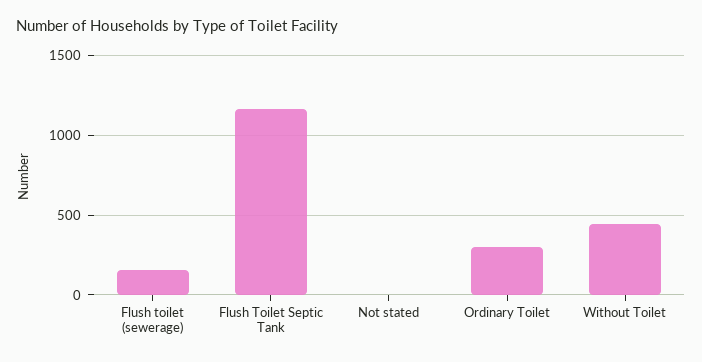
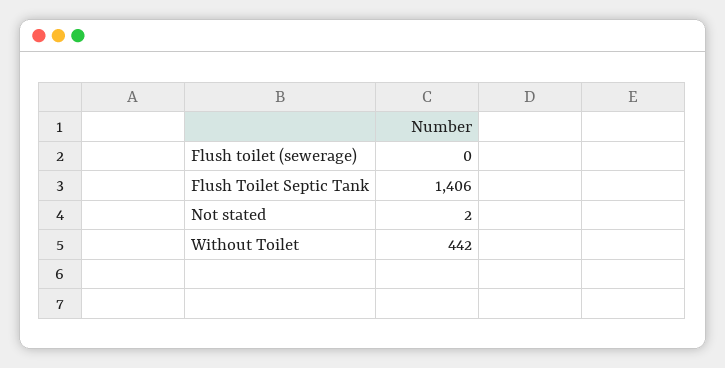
  {
-   "Flush toilet (sewerage)": 150,
+   "Flush toilet (sewerage)": 0,
-   "Flush Toilet Septic Tank": 1150,
+   "Flush Toilet Septic Tank": 1406,
    "Not stated": 2,
-   "Ordinary Toilet": 300,
    "Without Toilet": 442
  }

